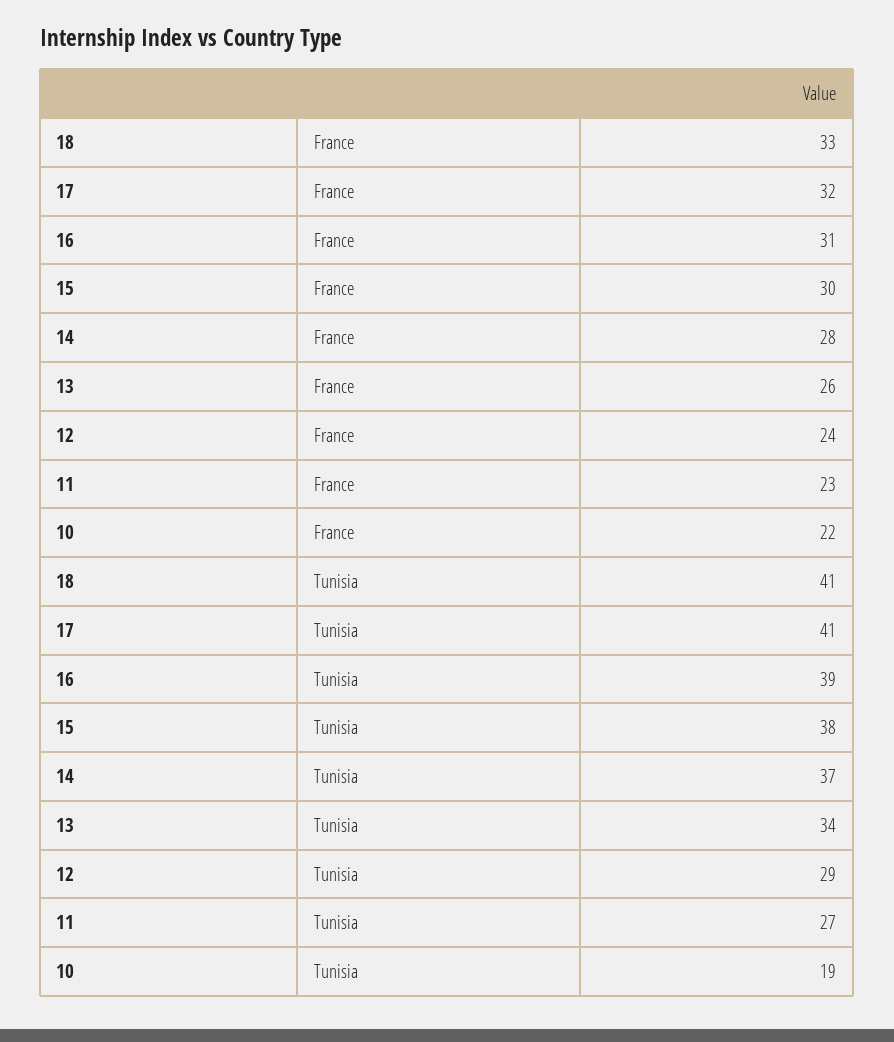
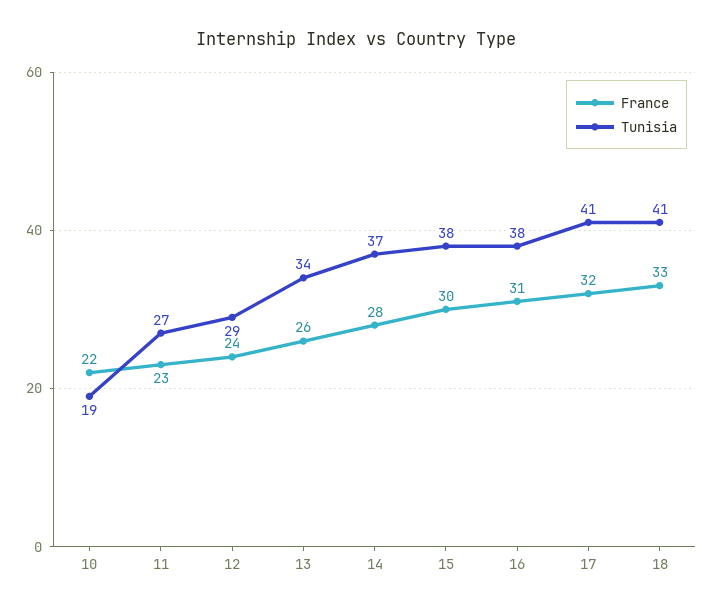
  {
    "France": {
      "18": 33,
      "17": 32,
      "16": 31,
      "15": 30,
      "14": 28,
      "13": 26,
      "12": 24,
      "11": 23,
      "10": 22
    },
    "Tunisia": {
      "18": 41,
      "17": 41,
-     "16": 39,
+     "16": 38,
      "15": 38,
      "14": 37,
      "13": 34,
      "12": 29,
      "11": 27,
      "10": 19
    }
  }

